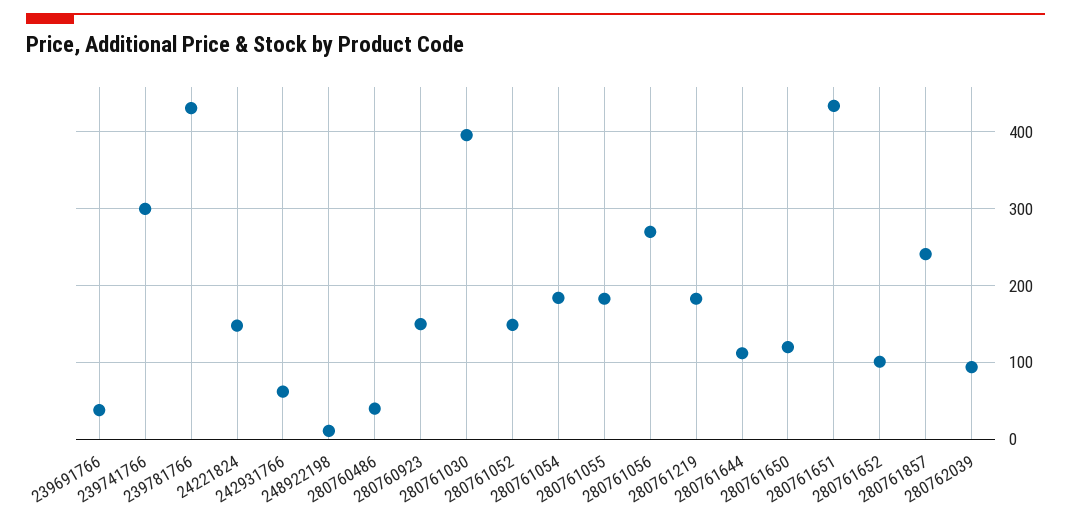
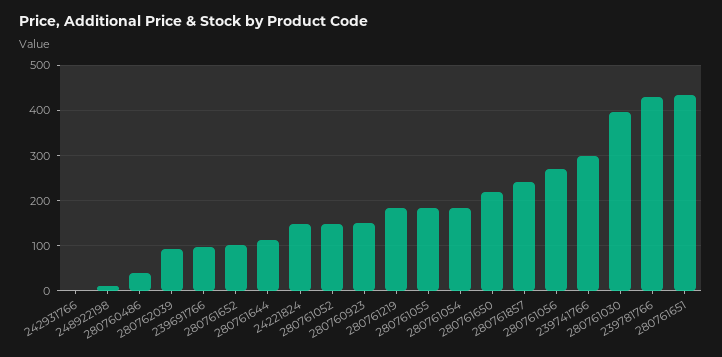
  {
-   "239691766": 40,
+   "239691766": 100,
    "239741766": 300,
    "239781766": 430,
    "24221824": 150,
-   "242931766": 60,
+   "242931766": 0,
    "248922198": 10,
    "280760486": 40,
    "280760923": 150,
    "280761030": 400,
    "280761052": 150,
    "280761054": 180,
    "280761055": 180,
    "280761056": 270,
    "280761219": 180,
    "280761644": 110,
-   "280761650": 120,
+   "280761650": 220,
    "280761651": 430,
    "280761652": 100,
    "280761857": 240,
    "280762039": 90
  }

